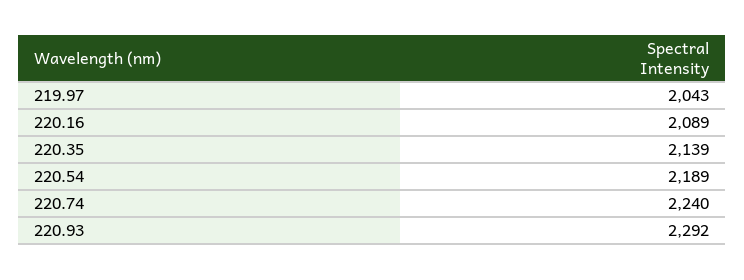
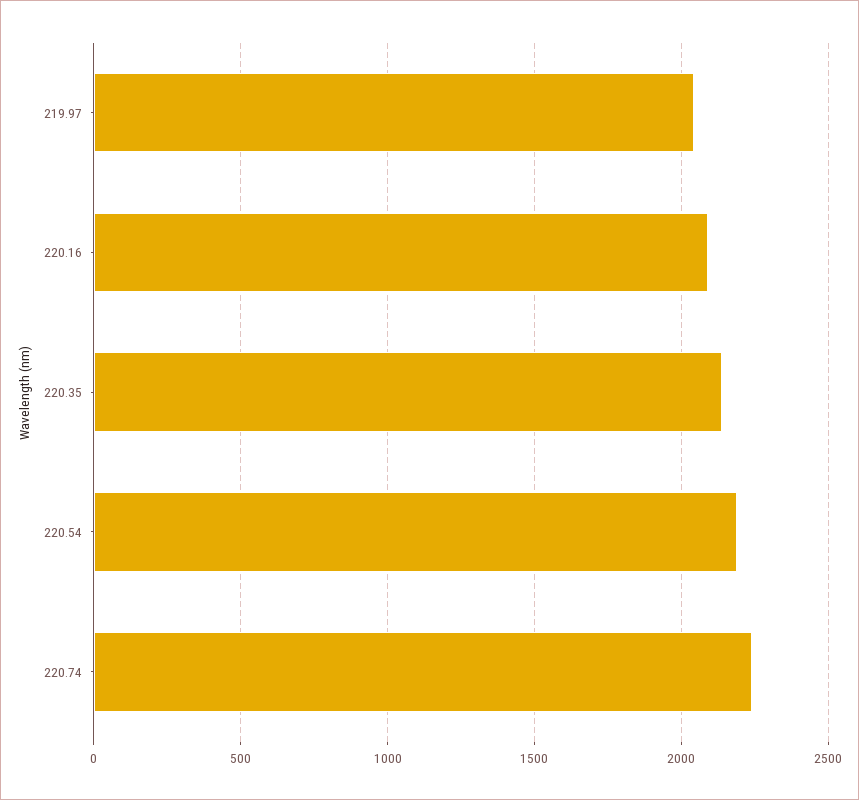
  {
    "219.97": 2043,
    "220.16": 2089,
    "220.35": 2139,
    "220.54": 2189,
-   "220.74": 2240,
+   "220.74": 2240
-   "220.93": 2292
  }

